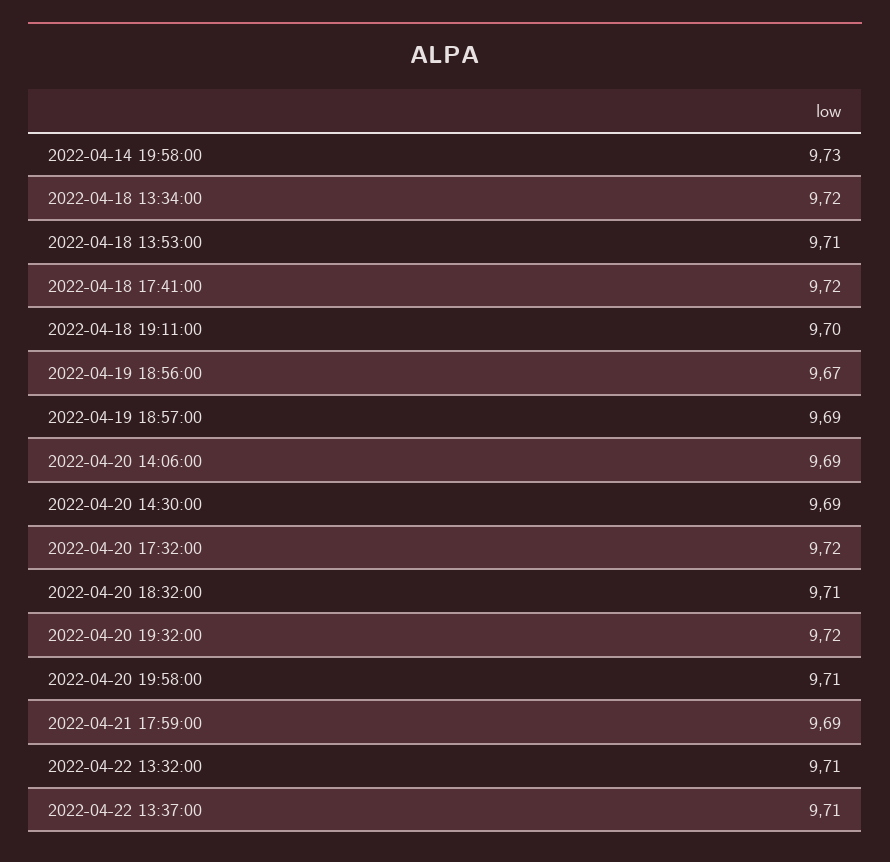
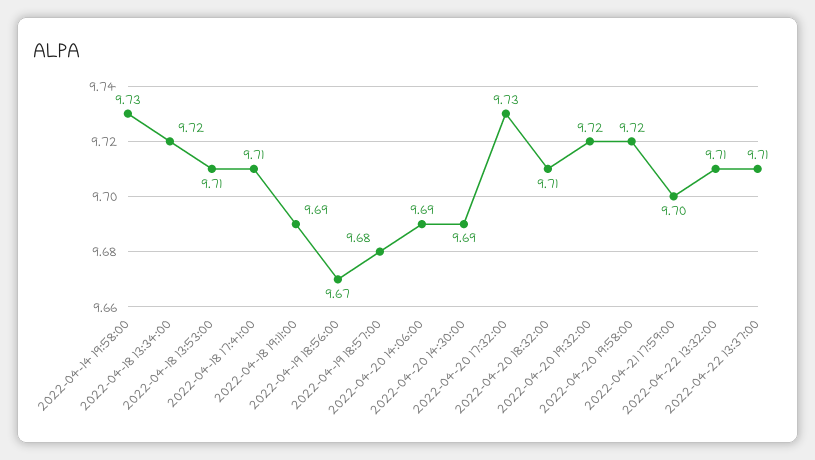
  {
    "2022-04-14 19:58:00": 9.73,
    "2022-04-18 13:34:00": 9.72,
    "2022-04-18 13:53:00": 9.71,
-   "2022-04-18 17:41:00": 9.72,
+   "2022-04-18 17:41:00": 9.71,
-   "2022-04-18 19:11:00": 9.7,
+   "2022-04-18 19:11:00": 9.69,
    "2022-04-19 18:56:00": 9.67,
-   "2022-04-19 18:57:00": 9.69,
+   "2022-04-19 18:57:00": 9.68,
    "2022-04-20 14:06:00": 9.69,
    "2022-04-20 14:30:00": 9.69,
-   "2022-04-20 17:32:00": 9.72,
+   "2022-04-20 17:32:00": 9.73,
    "2022-04-20 18:32:00": 9.71,
    "2022-04-20 19:32:00": 9.72,
-   "2022-04-20 19:58:00": 9.71,
+   "2022-04-20 19:58:00": 9.72,
-   "2022-04-21 17:59:00": 9.69,
+   "2022-04-21 17:59:00": 9.7,
    "2022-04-22 13:32:00": 9.71,
    "2022-04-22 13:37:00": 9.71
  }

